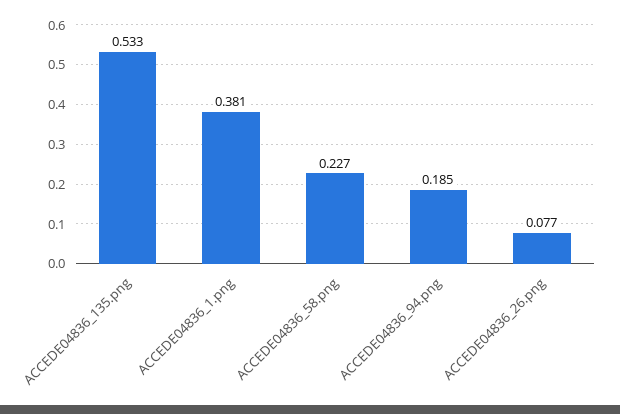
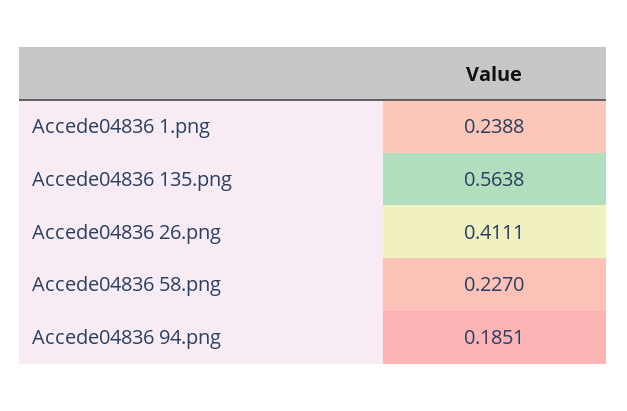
  {
-   "ACCEDE04836_135.png": 0.533,
+   "ACCEDE04836_135.png": 0.5638,
-   "ACCEDE04836_1.png": 0.381,
+   "ACCEDE04836_1.png": 0.2388,
    "ACCEDE04836_58.png": 0.227,
    "ACCEDE04836_94.png": 0.1851,
-   "ACCEDE04836_26.png": 0.077
+   "ACCEDE04836_26.png": 0.4111
  }

